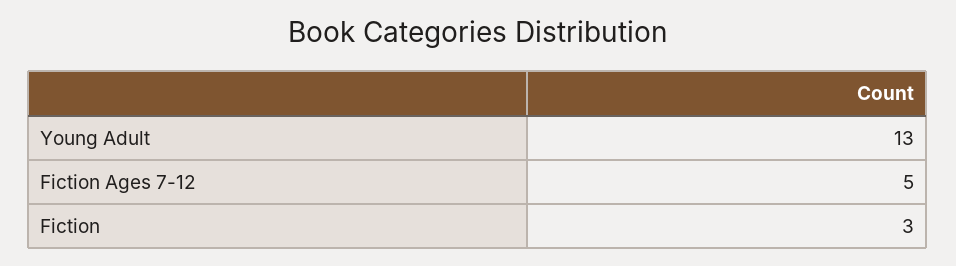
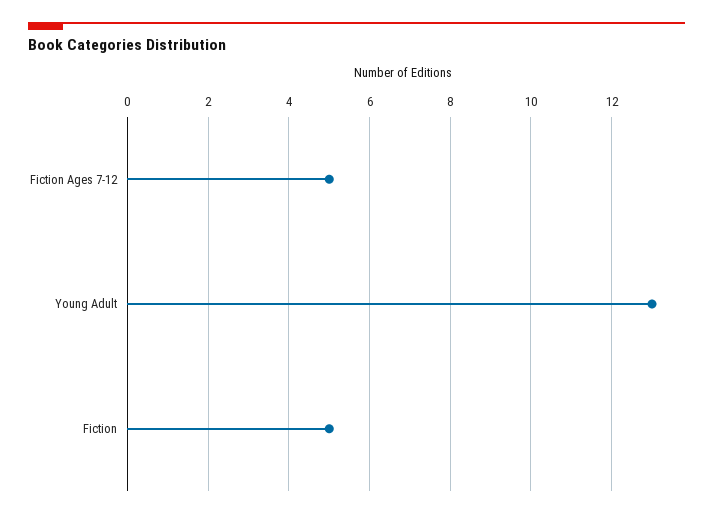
  {
    "Young Adult": 13,
    "Fiction Ages 7-12": 5,
-   "Fiction": 3
+   "Fiction": 5
  }

